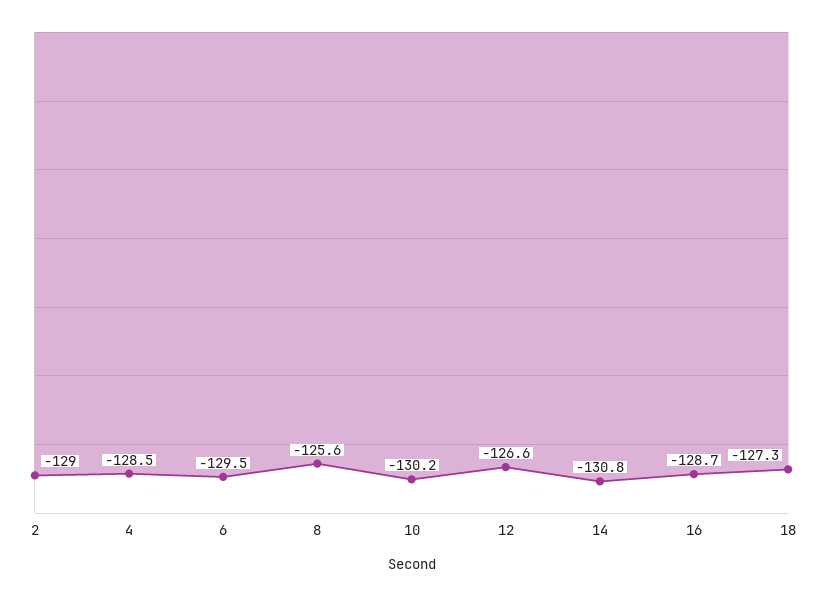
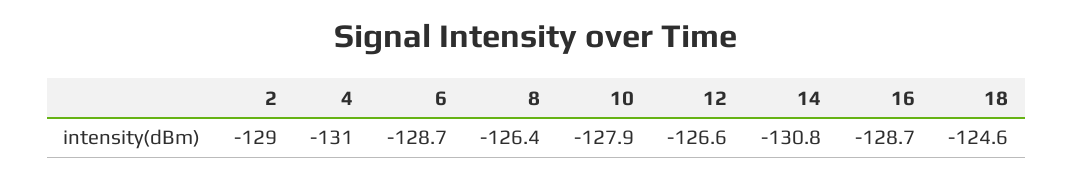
  {
    "2": -129,
-   "4": -128.5,
+   "4": -131,
-   "6": -129.5,
+   "6": -128.7,
-   "8": -125.6,
+   "8": -126.4,
-   "10": -130.2,
+   "10": -127.9,
    "12": -126.6,
    "14": -130.8,
    "16": -128.7,
-   "18": -127.3
+   "18": -124.6
  }

